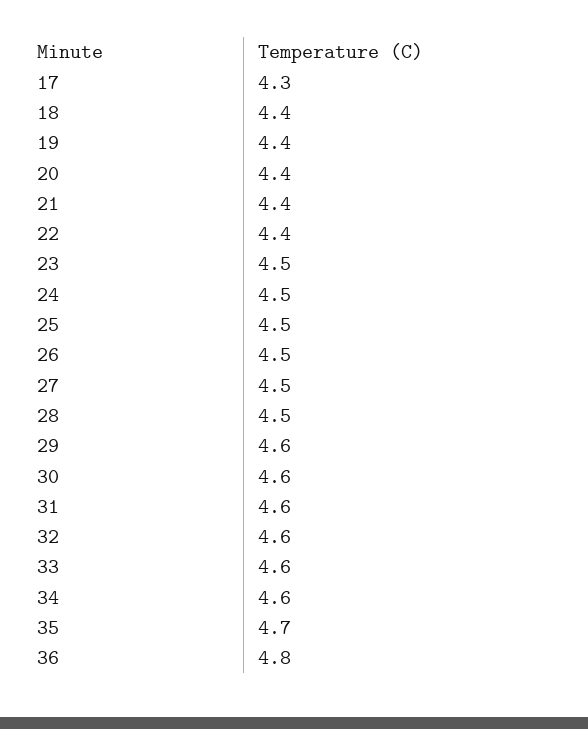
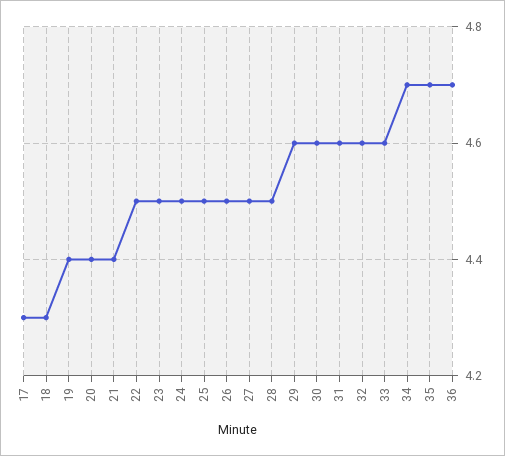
  {
    "17": 4.3,
-   "18": 4.4,
+   "18": 4.3,
    "19": 4.4,
    "20": 4.4,
    "21": 4.4,
-   "22": 4.4,
+   "22": 4.5,
    "23": 4.5,
    "24": 4.5,
    "25": 4.5,
    "26": 4.5,
    "27": 4.5,
    "28": 4.5,
    "29": 4.6,
    "30": 4.6,
    "31": 4.6,
    "32": 4.6,
    "33": 4.6,
-   "34": 4.6,
+   "34": 4.7,
    "35": 4.7,
-   "36": 4.8
+   "36": 4.7
  }

